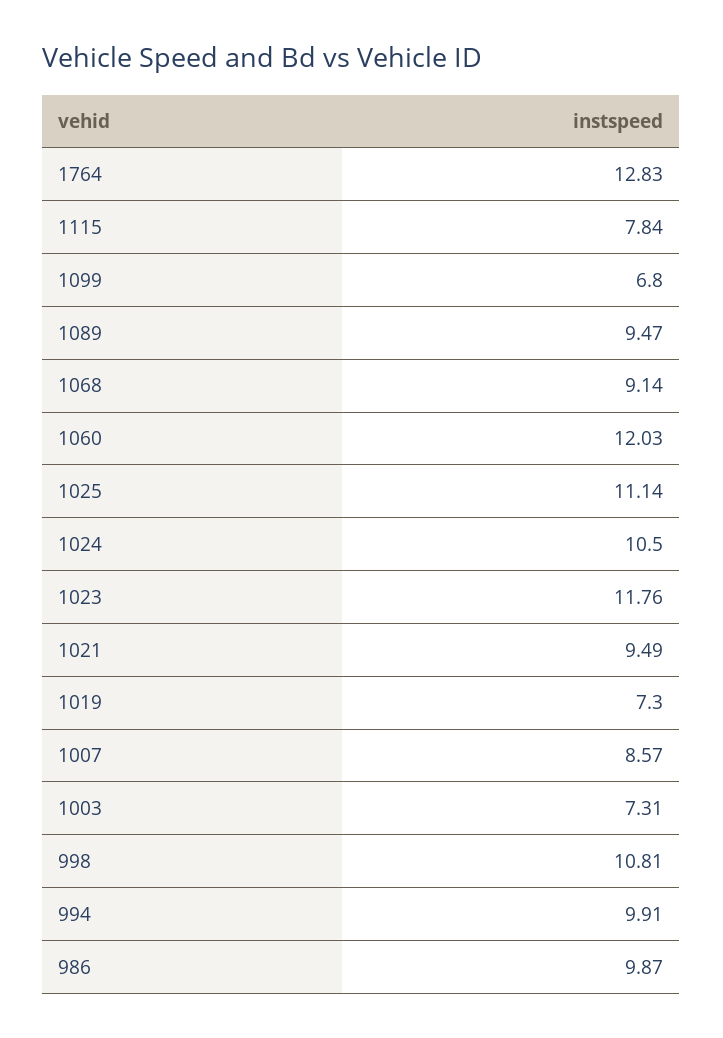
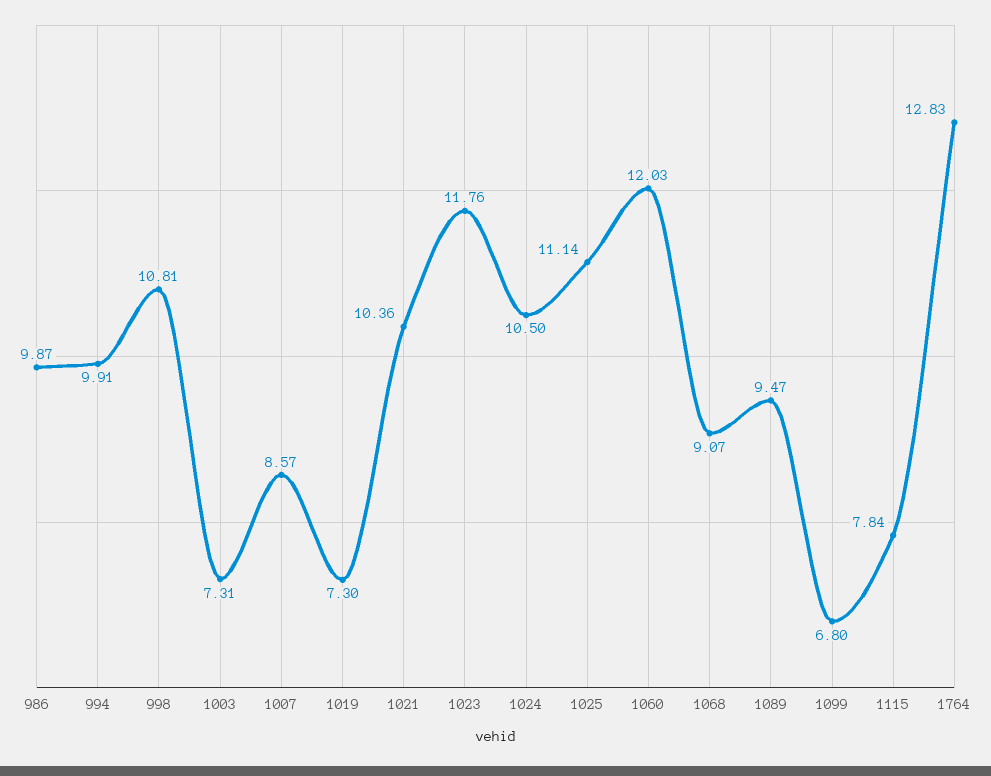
  {
    "1764": 12.83,
    "1115": 7.84,
    "1099": 6.8,
    "1089": 9.47,
-   "1068": 9.14,
+   "1068": 9.07,
    "1060": 12.03,
    "1025": 11.14,
    "1024": 10.5,
    "1023": 11.76,
-   "1021": 9.49,
+   "1021": 10.36,
    "1019": 7.3,
    "1007": 8.57,
    "1003": 7.31,
    "998": 10.81,
    "994": 9.91,
    "986": 9.87
  }

